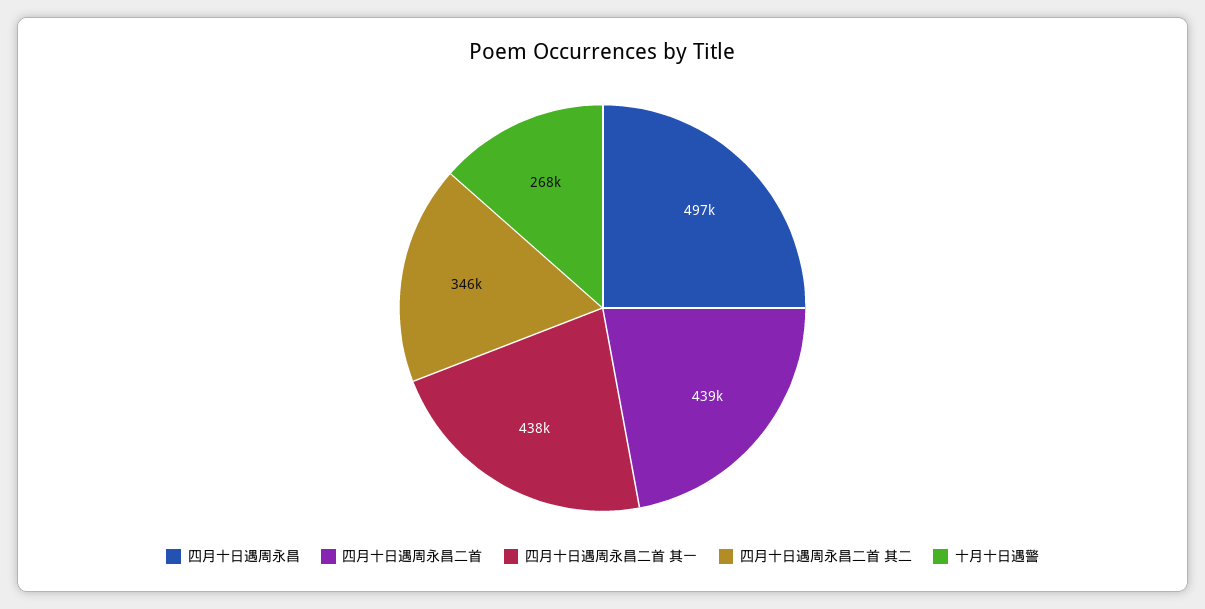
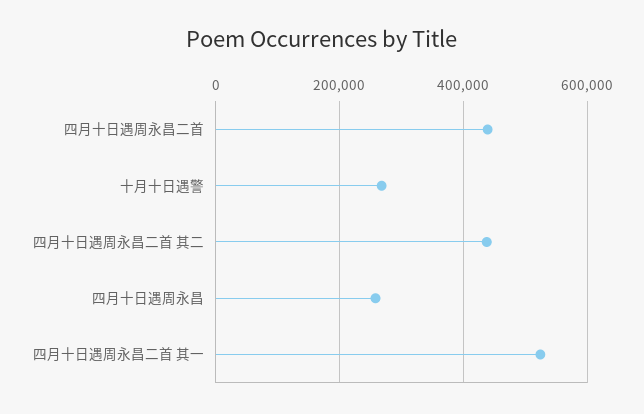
  {
-   "四月十日遇周永昌": 497000,
+   "四月十日遇周永昌": 260000,
    "四月十日遇周永昌二首": 439000,
-   "四月十日遇周永昌二首 其一": 438000,
+   "四月十日遇周永昌二首 其一": 520000,
-   "四月十日遇周永昌二首 其二": 346000,
+   "四月十日遇周永昌二首 其二": 440000,
    "十月十日遇警": 268000
  }

